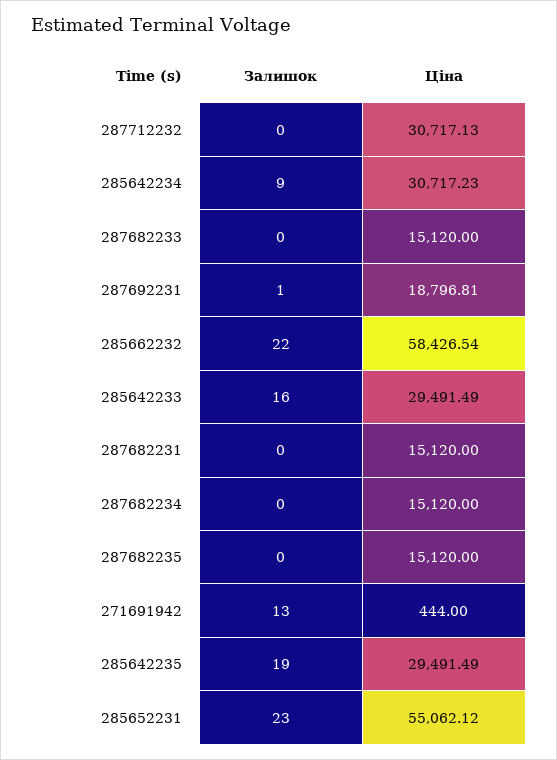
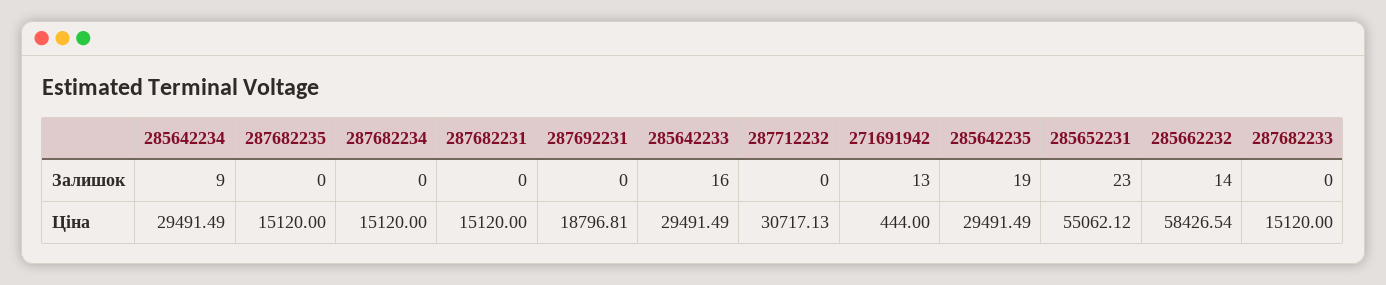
  {
    "Залишок": {
      "287712232": 0,
      "285642234": 9,
      "287682233": 0,
-     "287692231": 1,
+     "287692231": 0,
-     "285662232": 22,
+     "285662232": 14,
      "285642233": 16,
      "287682231": 0,
      "287682234": 0,
      "287682235": 0,
      "271691942": 13,
      "285642235": 19,
      "285652231": 23
    },
    "Ціна": {
      "287712232": 30717.13,
-     "285642234": 30717.23,
+     "285642234": 29491.49,
      "287682233": 15120,
      "287692231": 18796.81,
      "285662232": 58426.54,
      "285642233": 29491.49,
      "287682231": 15120,
      "287682234": 15120,
      "287682235": 15120,
      "271691942": 444,
      "285642235": 29491.49,
      "285652231": 55062.12
    }
  }

